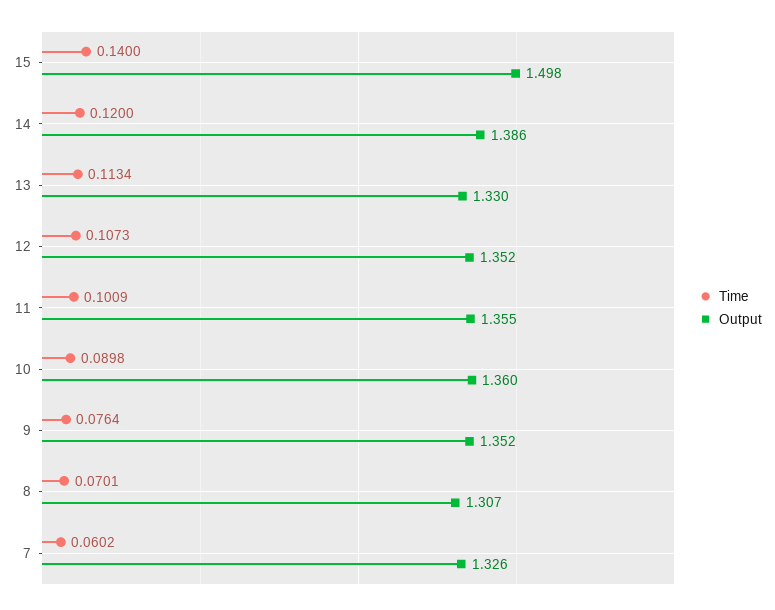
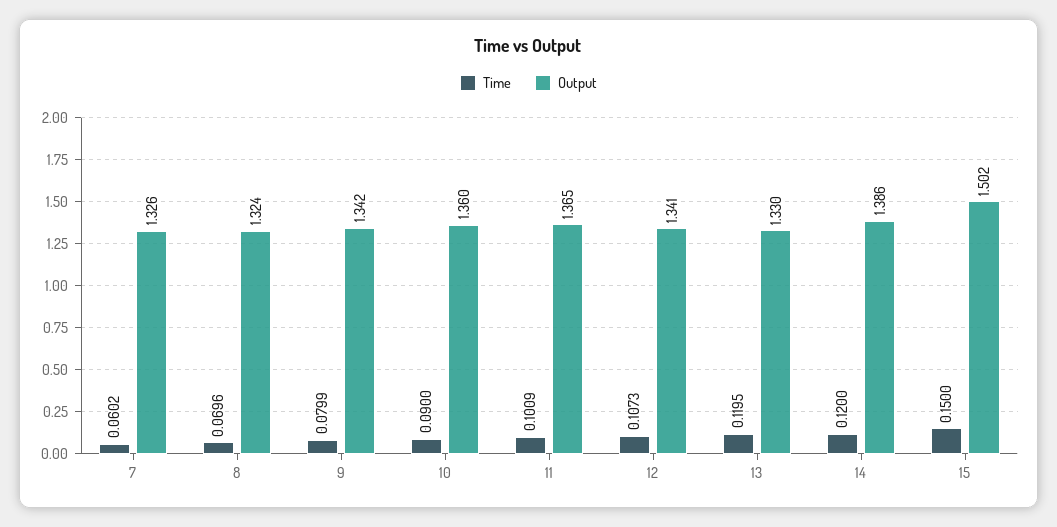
  {
    "Time": {
-     "15": 0.14,
+     "15": 0.15,
      "14": 0.12,
-     "13": 0.1134,
+     "13": 0.1195,
      "12": 0.1073,
      "11": 0.1009,
-     "10": 0.0898,
+     "10": 0.09,
-     "9": 0.0764,
+     "9": 0.0799,
-     "8": 0.0701,
+     "8": 0.0696,
      "7": 0.0602
    },
    "Output": {
-     "15": 1.498,
+     "15": 1.502,
      "14": 1.386,
      "13": 1.33,
-     "12": 1.352,
+     "12": 1.341,
-     "11": 1.355,
+     "11": 1.365,
      "10": 1.36,
-     "9": 1.352,
+     "9": 1.342,
-     "8": 1.307,
+     "8": 1.324,
      "7": 1.326
    }
  }

